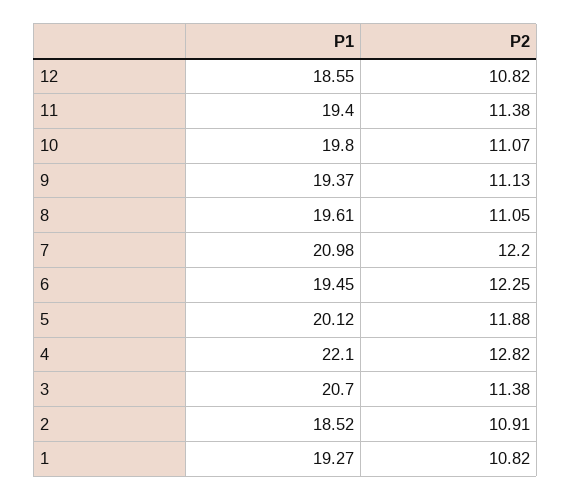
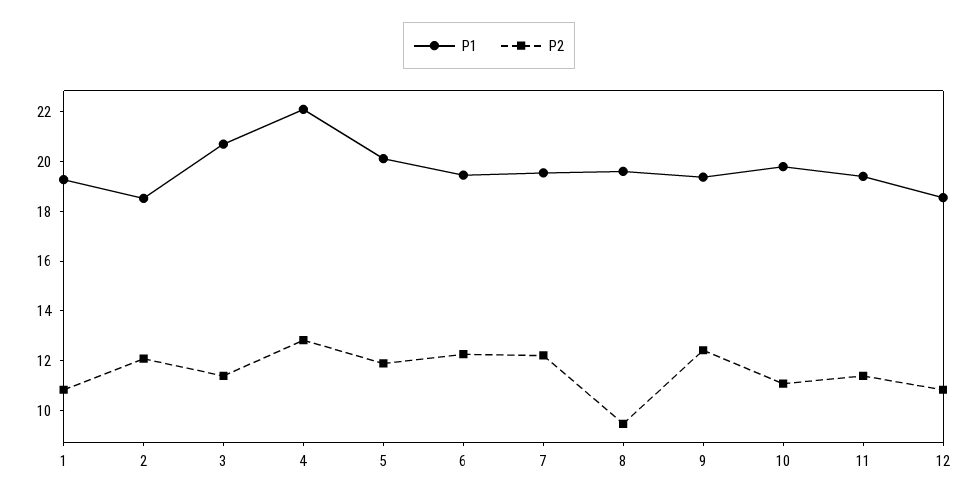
  {
    "P1": {
      "12": 18.55,
      "11": 19.4,
      "10": 19.8,
      "9": 19.37,
      "8": 19.61,
-     "7": 20.98,
+     "7": 19.5,
      "6": 19.45,
      "5": 20.12,
      "4": 22.1,
      "3": 20.7,
      "2": 18.52,
      "1": 19.27
    },
    "P2": {
      "12": 10.82,
      "11": 11.38,
      "10": 11.07,
-     "9": 11.13,
+     "9": 12.5,
-     "8": 11.05,
+     "8": 9.5,
      "7": 12.2,
      "6": 12.25,
      "5": 11.88,
      "4": 12.82,
      "3": 11.38,
-     "2": 10.91,
+     "2": 12,
      "1": 10.82
    }
  }

